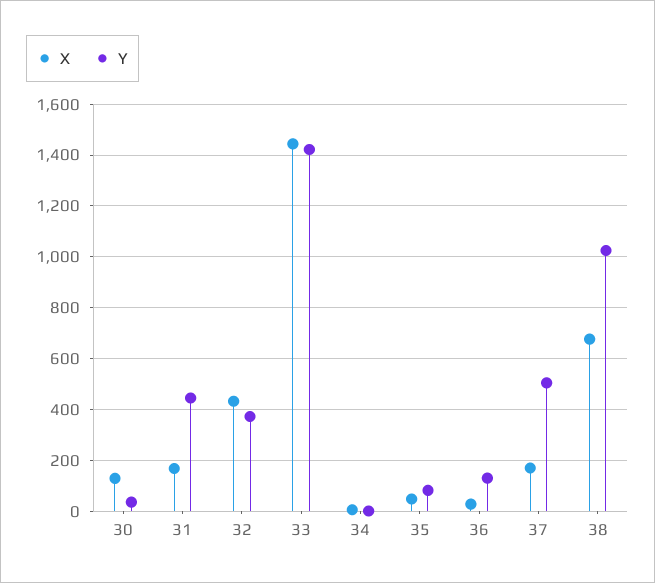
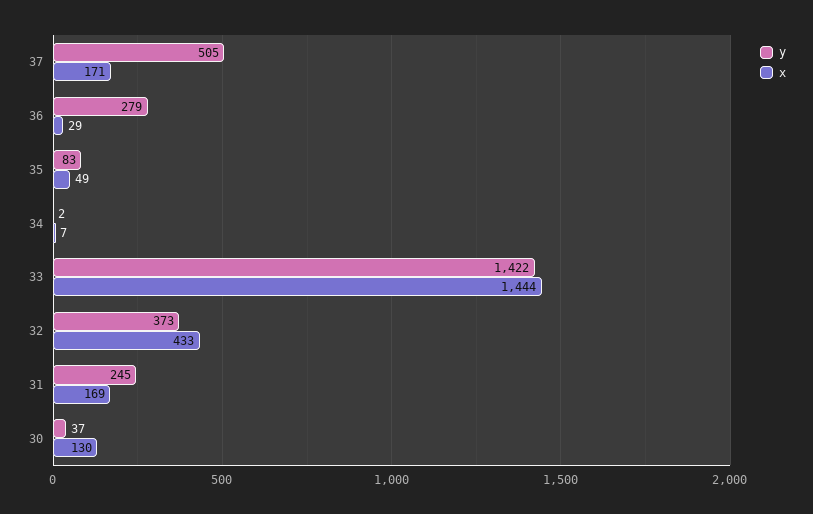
  {
    "X": {
      "30": 130,
      "31": 169,
      "32": 433,
      "33": 1444,
      "34": 7,
      "35": 49,
      "36": 29,
-     "37": 171,
+     "37": 171
-     "38": 675
    },
    "Y": {
      "30": 37,
-     "31": 450,
+     "31": 245,
      "32": 373,
      "33": 1422,
      "34": 2,
      "35": 83,
-     "36": 125,
+     "36": 279,
-     "37": 505,
+     "37": 505
-     "38": 1025
    }
  }

